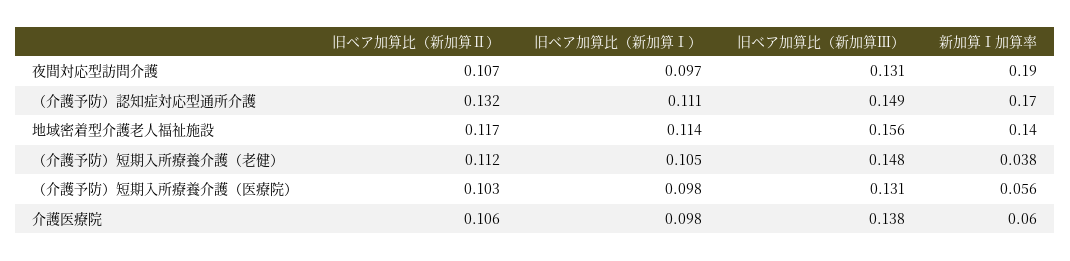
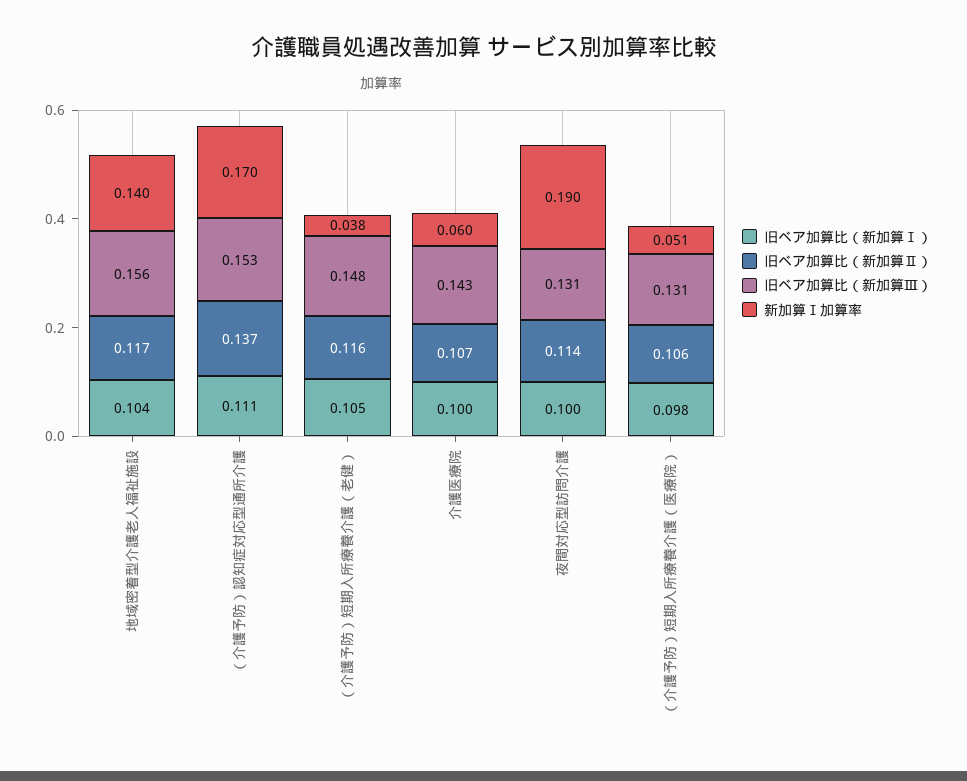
  {
    "旧ベア加算比（新加算Ⅱ）": {
-     "夜間対応型訪問介護": 0.107,
+     "夜間対応型訪問介護": 0.114,
-     "（介護予防）認知症対応型通所介護": 0.132,
+     "（介護予防）認知症対応型通所介護": 0.137,
      "地域密着型介護老人福祉施設": 0.117,
-     "（介護予防）短期入所療養介護（老健）": 0.112,
+     "（介護予防）短期入所療養介護（老健）": 0.116,
-     "（介護予防）短期入所療養介護（医療院）": 0.103,
+     "（介護予防）短期入所療養介護（医療院）": 0.106,
-     "介護医療院": 0.106
+     "介護医療院": 0.107
    },
    "旧ベア加算比（新加算Ⅰ）": {
-     "夜間対応型訪問介護": 0.097,
+     "夜間対応型訪問介護": 0.1,
      "（介護予防）認知症対応型通所介護": 0.111,
-     "地域密着型介護老人福祉施設": 0.114,
+     "地域密着型介護老人福祉施設": 0.104,
      "（介護予防）短期入所療養介護（老健）": 0.105,
      "（介護予防）短期入所療養介護（医療院）": 0.098,
-     "介護医療院": 0.098
+     "介護医療院": 0.1
    },
    "旧ベア加算比（新加算Ⅲ）": {
      "夜間対応型訪問介護": 0.131,
-     "（介護予防）認知症対応型通所介護": 0.149,
+     "（介護予防）認知症対応型通所介護": 0.153,
      "地域密着型介護老人福祉施設": 0.156,
      "（介護予防）短期入所療養介護（老健）": 0.148,
      "（介護予防）短期入所療養介護（医療院）": 0.131,
-     "介護医療院": 0.138
+     "介護医療院": 0.143
    },
    "新加算Ⅰ加算率": {
      "夜間対応型訪問介護": 0.19,
      "（介護予防）認知症対応型通所介護": 0.17,
      "地域密着型介護老人福祉施設": 0.14,
      "（介護予防）短期入所療養介護（老健）": 0.038,
-     "（介護予防）短期入所療養介護（医療院）": 0.056,
+     "（介護予防）短期入所療養介護（医療院）": 0.051,
      "介護医療院": 0.06
    }
  }

